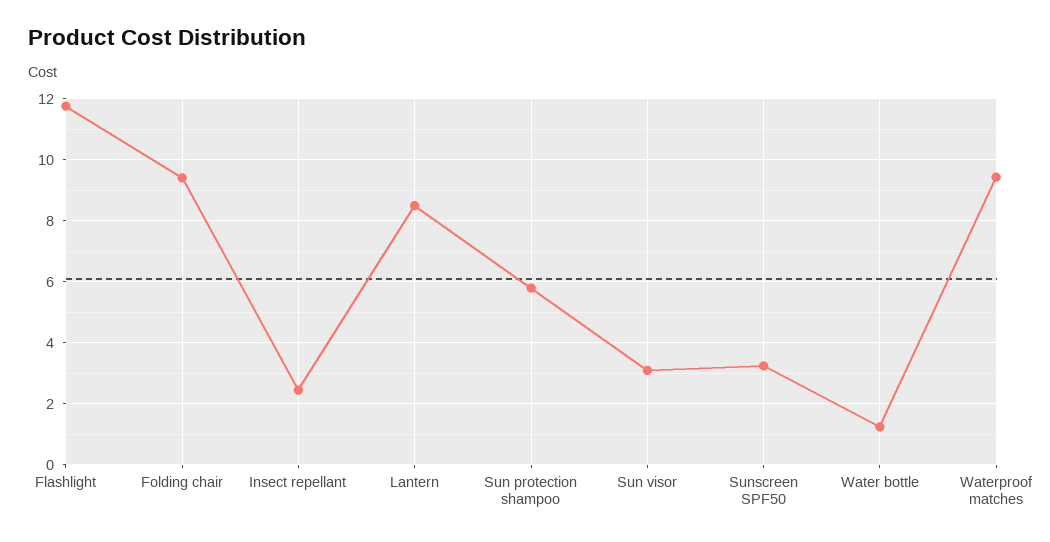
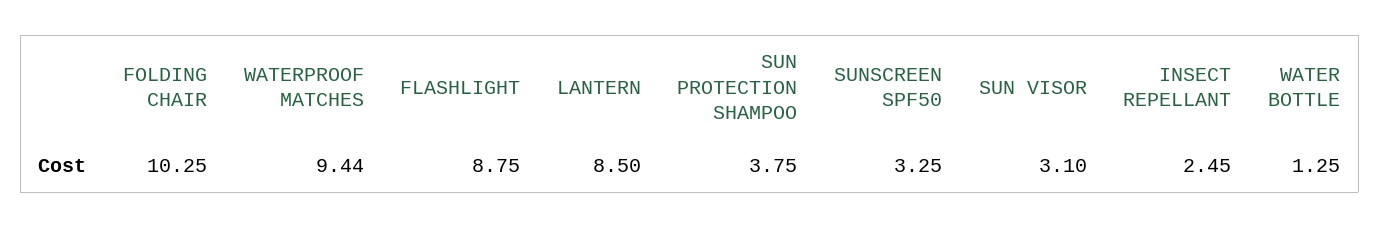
  {
-   "Flashlight": 11.8,
+   "Flashlight": 8.75,
-   "Folding chair": 9.4,
+   "Folding chair": 10.25,
    "Insect repellant": 2.45,
    "Lantern": 8.5,
-   "Sun protection shampoo": 5.8,
+   "Sun protection shampoo": 3.75,
    "Sun visor": 3.1,
    "Sunscreen SPF50": 3.25,
    "Water bottle": 1.25,
    "Waterproof matches": 9.44
  }

